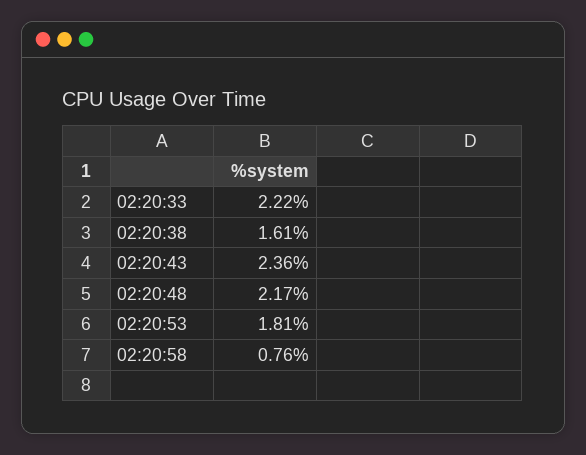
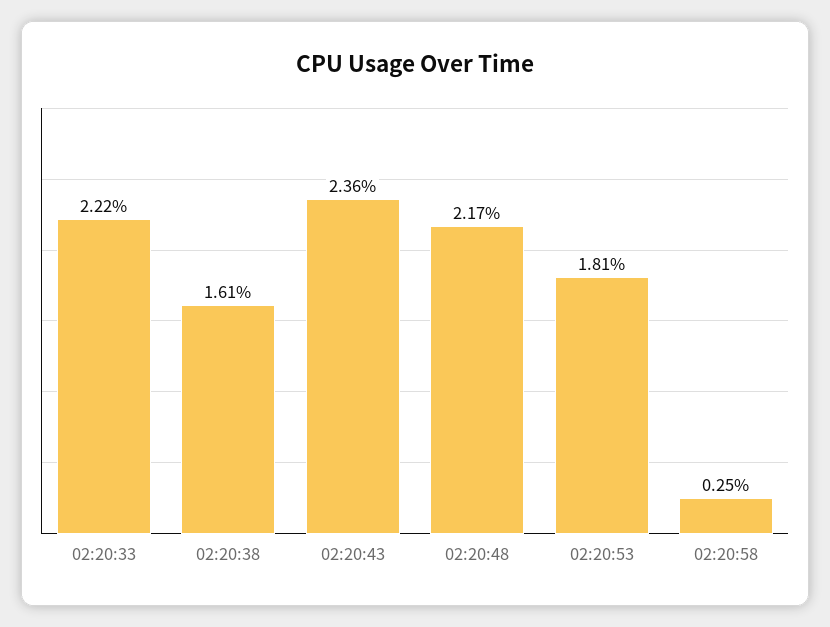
  {
    "02:20:33": 2.22,
    "02:20:38": 1.61,
    "02:20:43": 2.36,
    "02:20:48": 2.17,
    "02:20:53": 1.81,
-   "02:20:58": 0.76
+   "02:20:58": 0.25
  }

